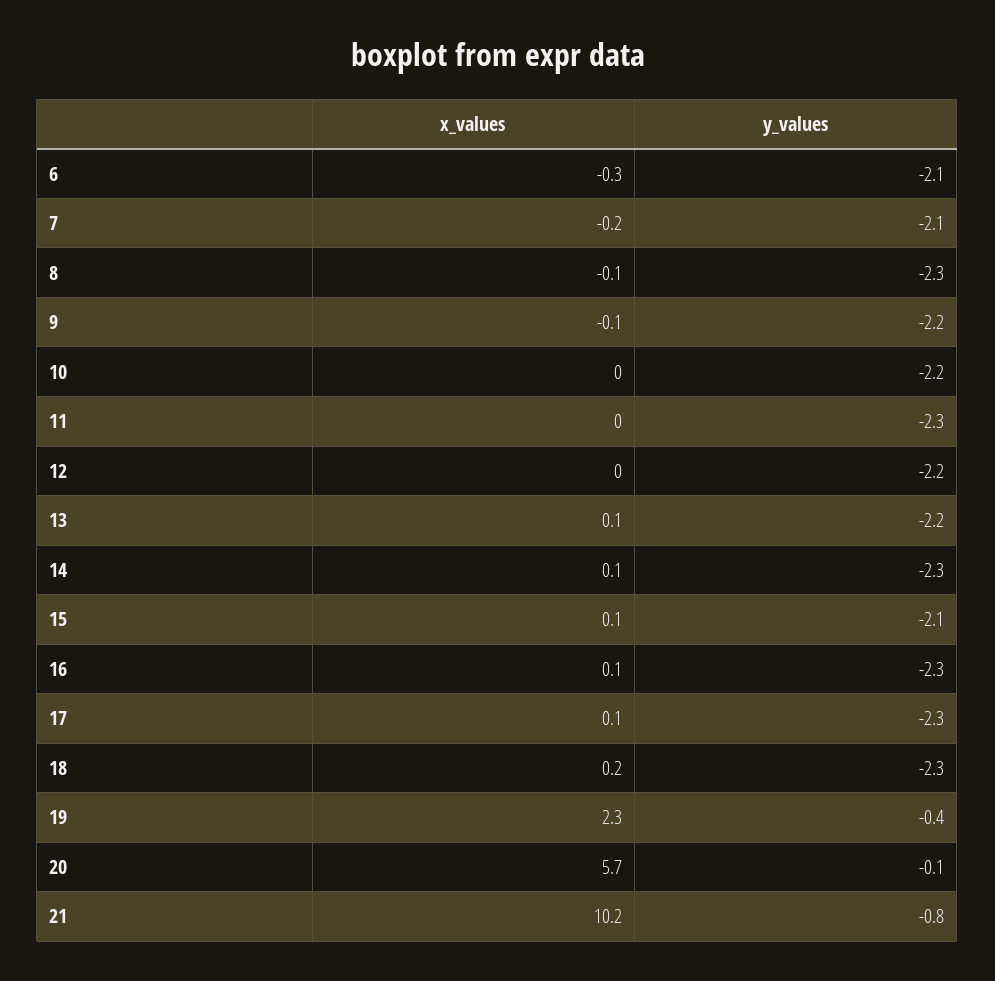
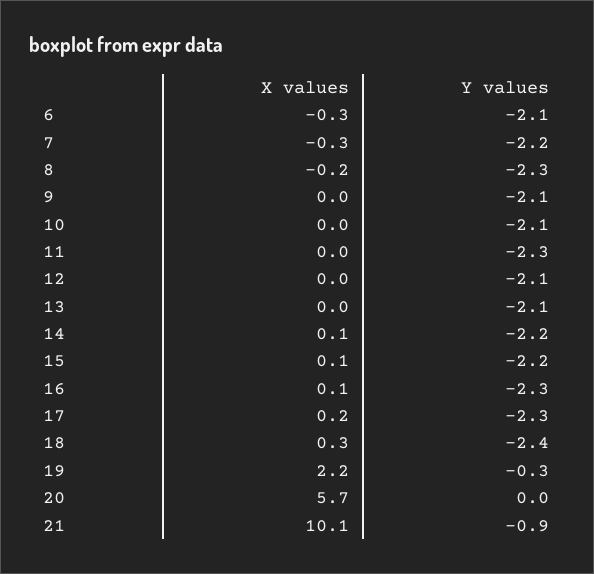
  {
    "x_values": {
      "6": -0.3,
-     "7": -0.2,
+     "7": -0.3,
-     "8": -0.1,
+     "8": -0.2,
-     "9": -0.1,
+     "9": 0,
      "10": 0,
      "11": 0,
      "12": 0,
-     "13": 0.1,
+     "13": 0,
      "14": 0.1,
      "15": 0.1,
      "16": 0.1,
-     "17": 0.1,
+     "17": 0.2,
-     "18": 0.2,
+     "18": 0.3,
-     "19": 2.3,
+     "19": 2.2,
      "20": 5.7,
-     "21": 10.2
+     "21": 10.1
    },
    "y_values": {
      "6": -2.1,
-     "7": -2.1,
+     "7": -2.2,
      "8": -2.3,
-     "9": -2.2,
+     "9": -2.1,
-     "10": -2.2,
+     "10": -2.1,
      "11": -2.3,
-     "12": -2.2,
+     "12": -2.1,
-     "13": -2.2,
+     "13": -2.1,
-     "14": -2.3,
+     "14": -2.2,
-     "15": -2.1,
+     "15": -2.2,
      "16": -2.3,
      "17": -2.3,
-     "18": -2.3,
+     "18": -2.4,
-     "19": -0.4,
+     "19": -0.3,
-     "20": -0.1,
+     "20": 0,
-     "21": -0.8
+     "21": -0.9
    }
  }

